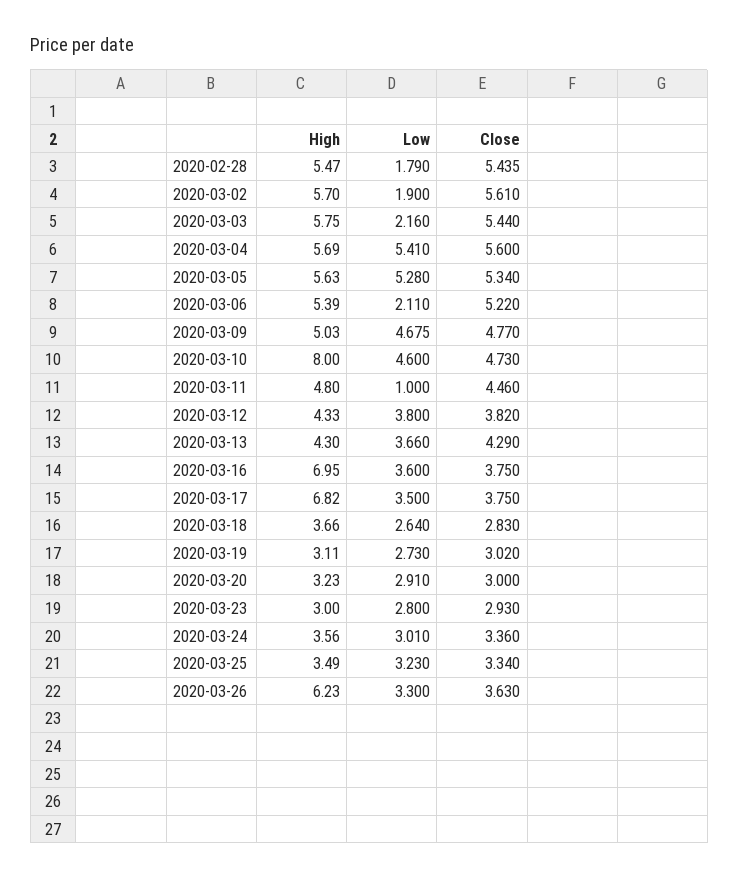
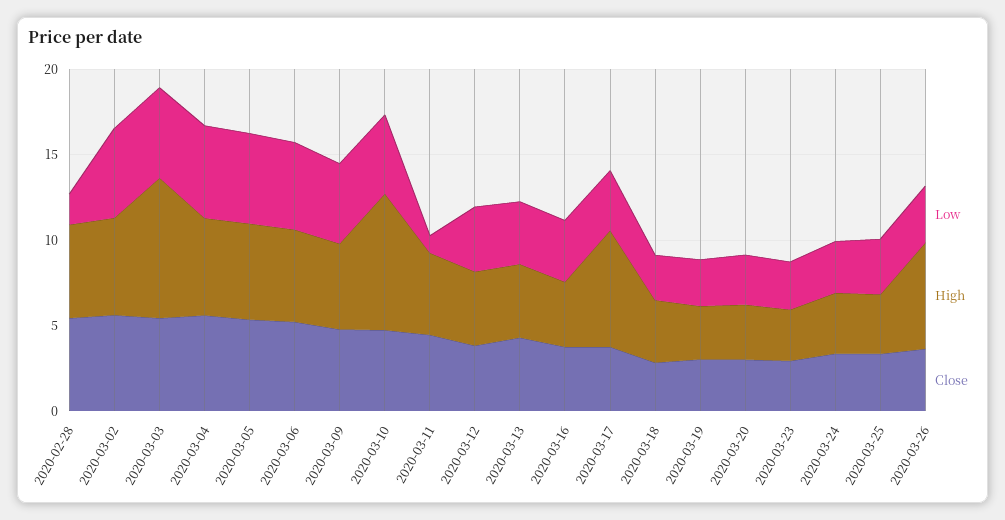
  {
    "High": {
      "2020-02-28": 5.47,
      "2020-03-02": 5.7,
-     "2020-03-03": 5.75,
+     "2020-03-03": 8,
      "2020-03-04": 5.69,
      "2020-03-05": 5.63,
      "2020-03-06": 5.39,
      "2020-03-09": 5.03,
      "2020-03-10": 8,
      "2020-03-11": 4.8,
      "2020-03-12": 4.33,
      "2020-03-13": 4.3,
-     "2020-03-16": 6.95,
+     "2020-03-16": 4,
      "2020-03-17": 6.82,
      "2020-03-18": 3.66,
      "2020-03-19": 3.11,
      "2020-03-20": 3.23,
      "2020-03-23": 3,
      "2020-03-24": 3.56,
      "2020-03-25": 3.49,
      "2020-03-26": 6.23
    },
    "Low": {
      "2020-02-28": 1.79,
-     "2020-03-02": 1.9,
+     "2020-03-02": 5,
-     "2020-03-03": 2.16,
+     "2020-03-03": 5,
      "2020-03-04": 5.41,
      "2020-03-05": 5.28,
-     "2020-03-06": 2.11,
+     "2020-03-06": 5,
      "2020-03-09": 4.675,
      "2020-03-10": 4.6,
      "2020-03-11": 1,
      "2020-03-12": 3.8,
      "2020-03-13": 3.66,
      "2020-03-16": 3.6,
      "2020-03-17": 3.5,
      "2020-03-18": 2.64,
      "2020-03-19": 2.73,
      "2020-03-20": 2.91,
      "2020-03-23": 2.8,
      "2020-03-24": 3.01,
      "2020-03-25": 3.23,
      "2020-03-26": 3.3
    },
    "Close": {
      "2020-02-28": 5.435,
      "2020-03-02": 5.61,
      "2020-03-03": 5.44,
      "2020-03-04": 5.6,
      "2020-03-05": 5.34,
      "2020-03-06": 5.22,
      "2020-03-09": 4.77,
      "2020-03-10": 4.73,
      "2020-03-11": 4.46,
      "2020-03-12": 3.82,
      "2020-03-13": 4.29,
      "2020-03-16": 3.75,
      "2020-03-17": 3.75,
      "2020-03-18": 2.83,
      "2020-03-19": 3.02,
      "2020-03-20": 3,
      "2020-03-23": 2.93,
      "2020-03-24": 3.36,
      "2020-03-25": 3.34,
      "2020-03-26": 3.63
    }
  }

